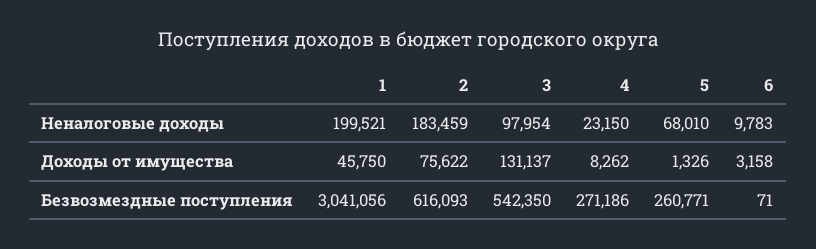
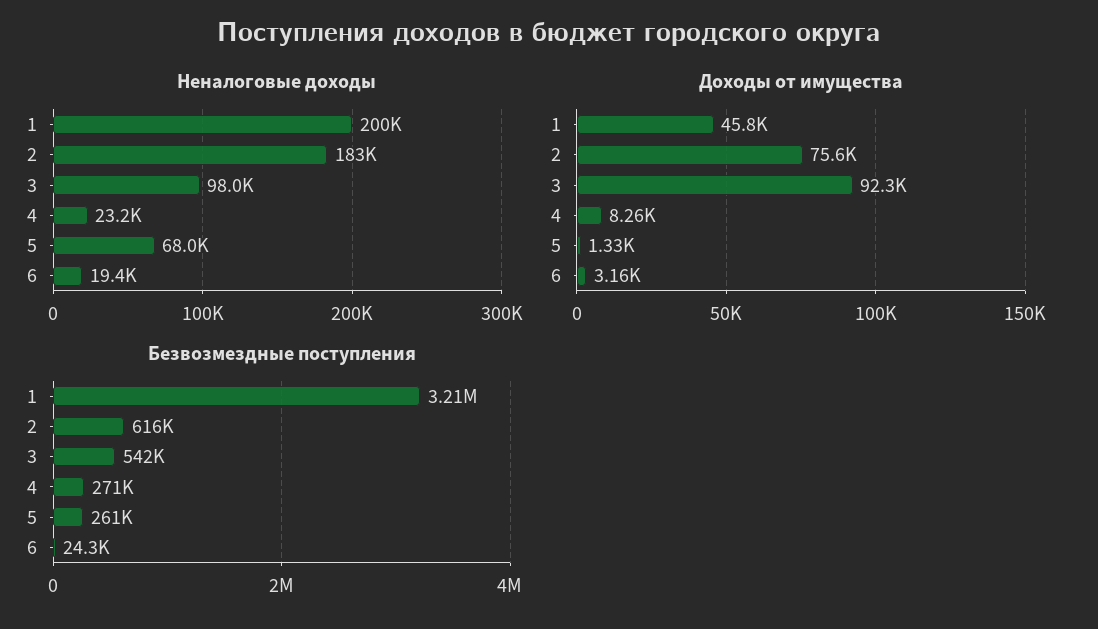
  {
    "Неналоговые доходы": {
      "1": 199521,
      "2": 183459,
      "3": 97954,
      "4": 23150,
      "5": 68010,
-     "6": 9783
+     "6": 19400
    },
    "Доходы от имущества": {
      "1": 45750,
      "2": 75622,
-     "3": 131137,
+     "3": 92300,
      "4": 8262,
      "5": 1326,
      "6": 3158
    },
    "Безвозмездные поступления": {
-     "1": 3041056,
+     "1": 3210000,
      "2": 616093,
      "3": 542350,
      "4": 271186,
      "5": 260771,
-     "6": 71
+     "6": 24300
    }
  }

